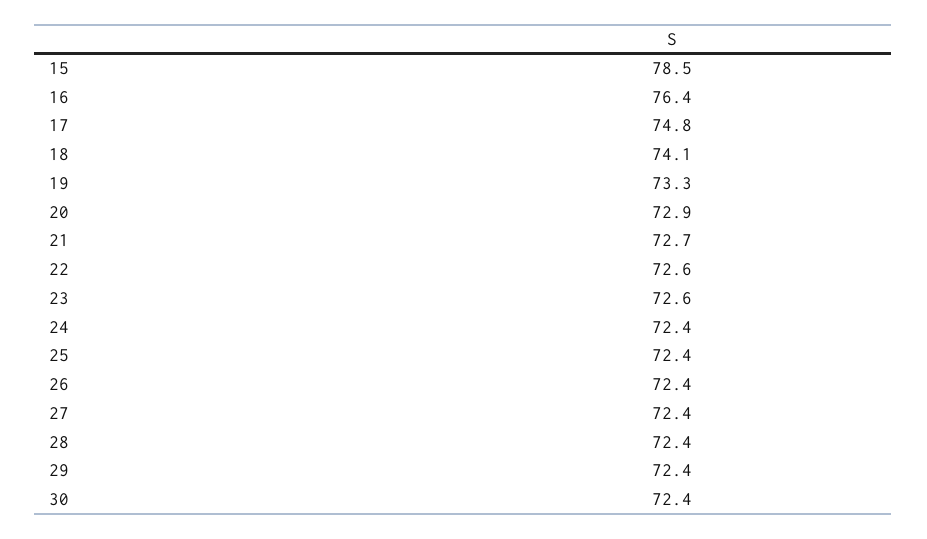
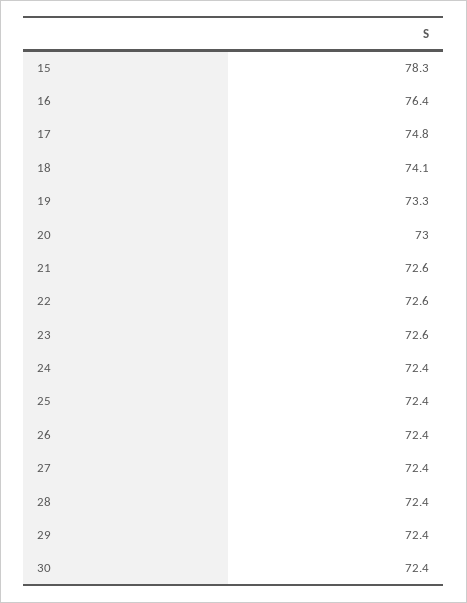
  {
-   "15": 78.5,
+   "15": 78.3,
    "16": 76.4,
    "17": 74.8,
    "18": 74.1,
    "19": 73.3,
-   "20": 72.9,
+   "20": 73,
-   "21": 72.7,
+   "21": 72.6,
    "22": 72.6,
    "23": 72.6,
    "24": 72.4,
    "25": 72.4,
    "26": 72.4,
    "27": 72.4,
    "28": 72.4,
    "29": 72.4,
    "30": 72.4
  }

